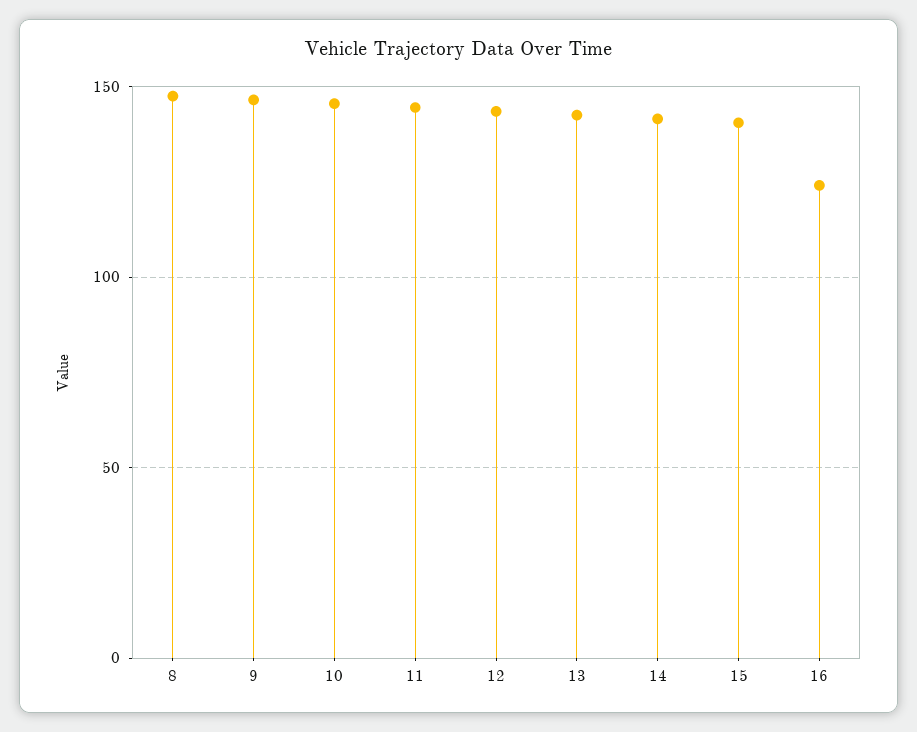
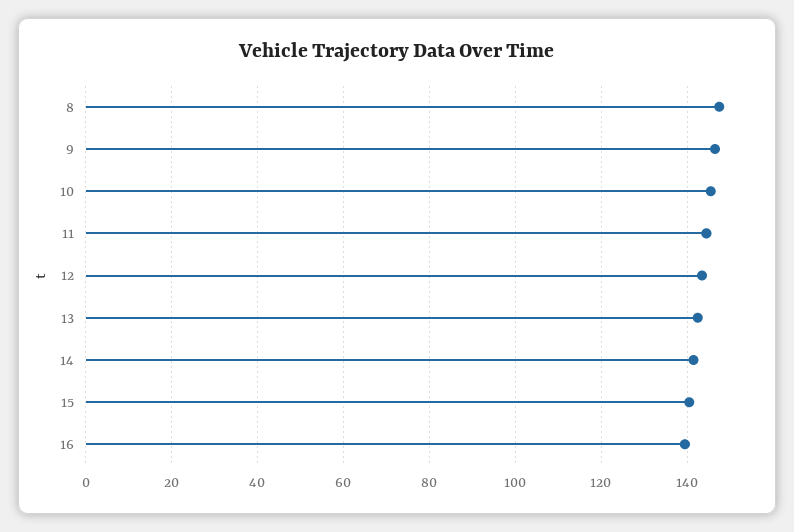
  {
    "8": 148,
    "9": 146,
    "10": 146,
    "11": 144,
    "12": 144,
    "13": 142,
    "14": 142,
    "15": 140,
-   "16": 125
+   "16": 140
  }

